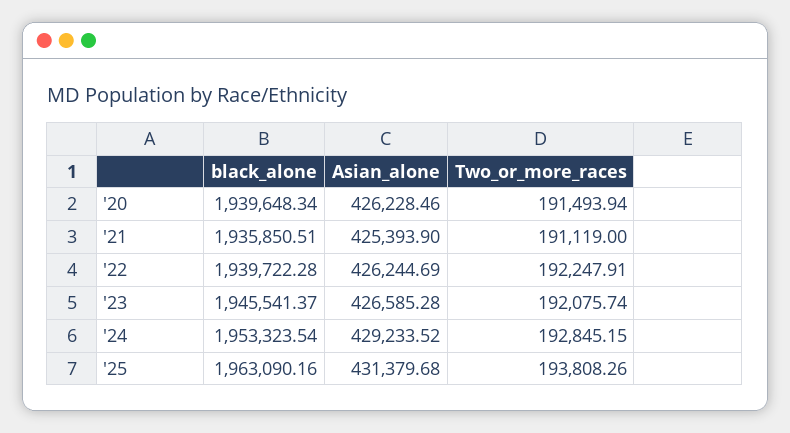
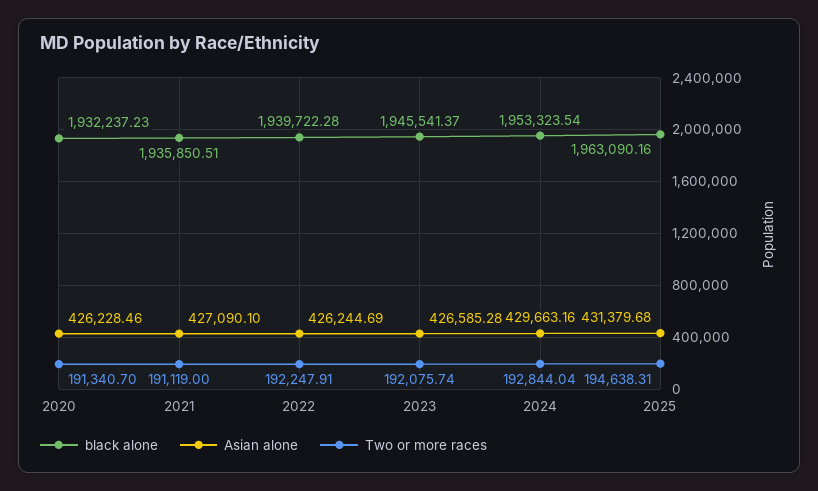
  {
    "black_alone": {
-     "'20": 1939648.34,
+     "'20": 1932237.23,
      "'21": 1935850.51,
      "'22": 1939722.28,
      "'23": 1945541.37,
      "'24": 1953323.54,
      "'25": 1963090.16
    },
    "Asian_alone": {
      "'20": 426228.46,
-     "'21": 425393.9,
+     "'21": 427090.1,
      "'22": 426244.69,
      "'23": 426585.28,
-     "'24": 429233.52,
+     "'24": 429663.16,
      "'25": 431379.68
    },
    "Two_or_more_races": {
-     "'20": 191493.94,
+     "'20": 191340.7,
      "'21": 191119,
      "'22": 192247.91,
      "'23": 192075.74,
-     "'24": 192845.15,
+     "'24": 192844.04,
-     "'25": 193808.26
+     "'25": 194638.31
    }
  }

